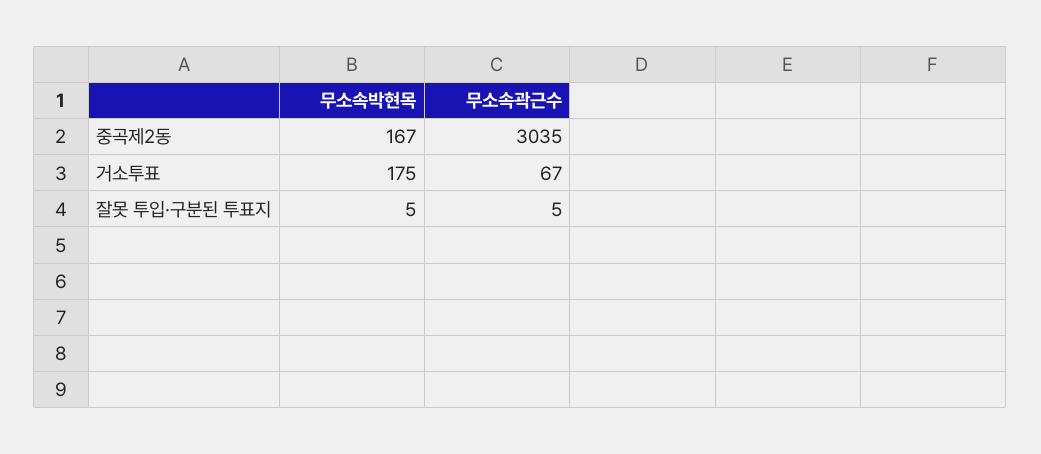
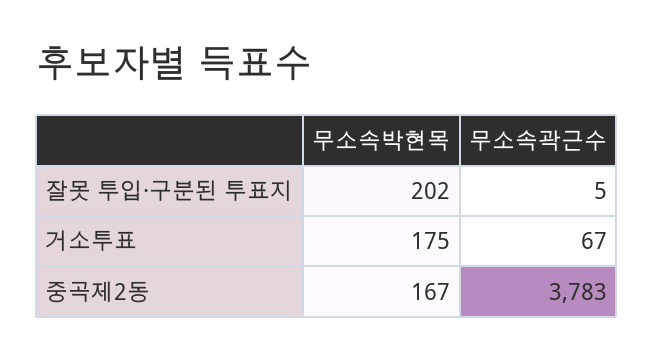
  {
    "무소속박현목": {
      "중곡제2동": 167,
      "거소투표": 175,
-     "잘못 투입·구분된 투표지": 5
+     "잘못 투입·구분된 투표지": 202
    },
    "무소속곽근수": {
-     "중곡제2동": 3035,
+     "중곡제2동": 3783,
      "거소투표": 67,
      "잘못 투입·구분된 투표지": 5
    }
  }

